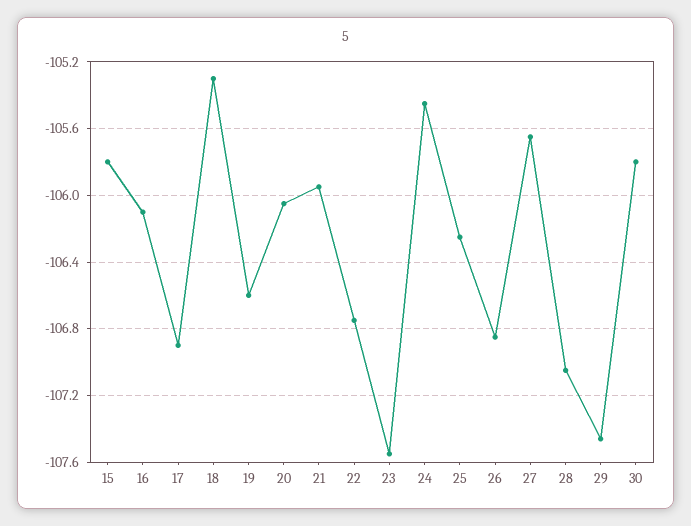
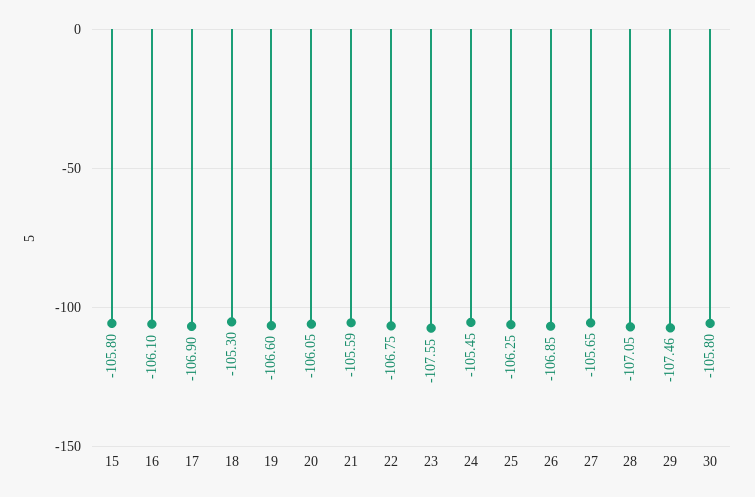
  {
    "15": -105.8,
    "16": -106.1,
    "17": -106.9,
    "18": -105.3,
    "19": -106.6,
    "20": -106.05,
-   "21": -105.95,
+   "21": -105.59,
    "22": -106.75,
    "23": -107.55,
    "24": -105.45,
    "25": -106.25,
    "26": -106.85,
    "27": -105.65,
    "28": -107.05,
    "29": -107.46,
    "30": -105.8
  }

